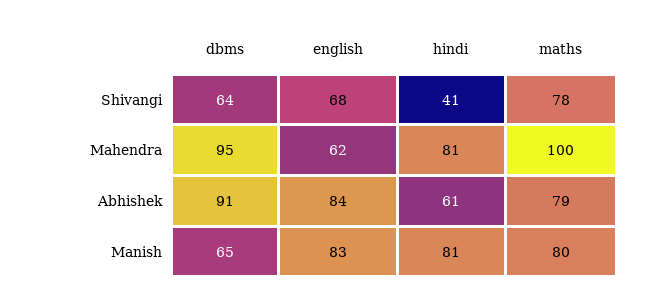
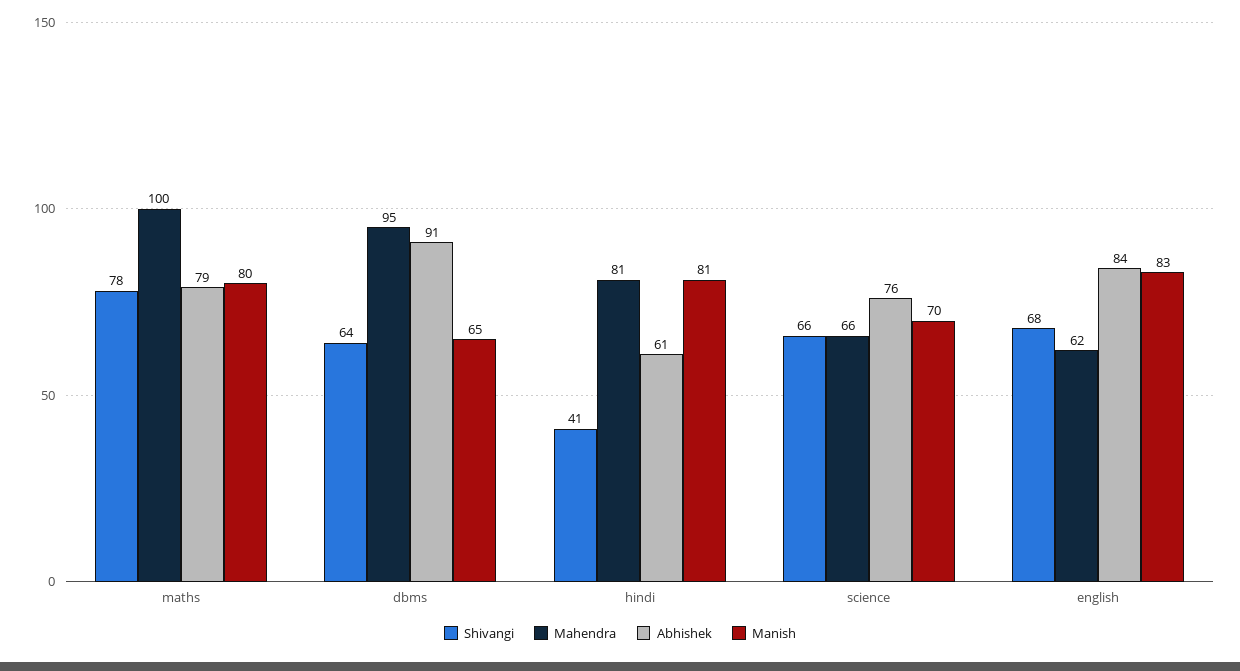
  {
    "Shivangi": {
      "dbms": 64,
      "english": 68,
      "hindi": 41,
-     "maths": 78
+     "maths": 78,
+     "science": 66
    },
    "Mahendra": {
      "dbms": 95,
      "english": 62,
      "hindi": 81,
-     "maths": 100
+     "maths": 100,
+     "science": 66
    },
    "Abhishek": {
      "dbms": 91,
      "english": 84,
      "hindi": 61,
-     "maths": 79
+     "maths": 79,
+     "science": 76
    },
    "Manish": {
      "dbms": 65,
      "english": 83,
      "hindi": 81,
-     "maths": 80
+     "maths": 80,
+     "science": 70
    }
  }

